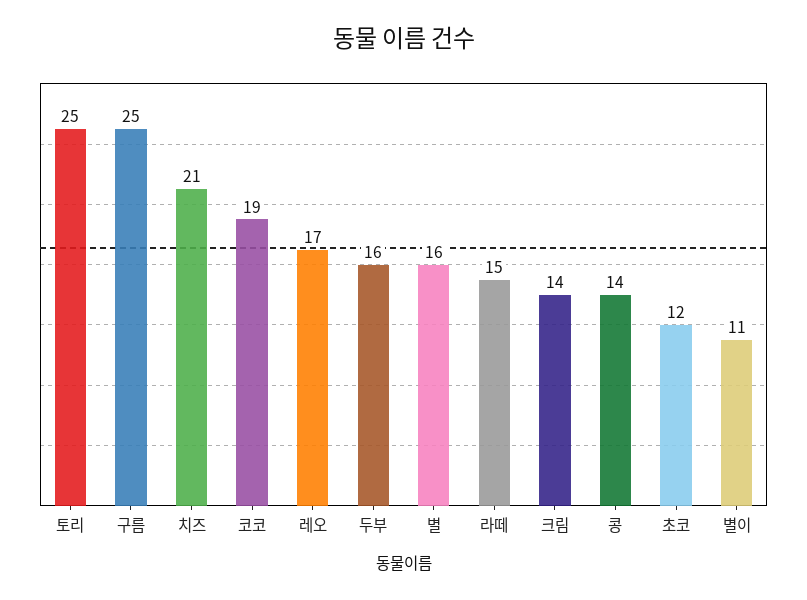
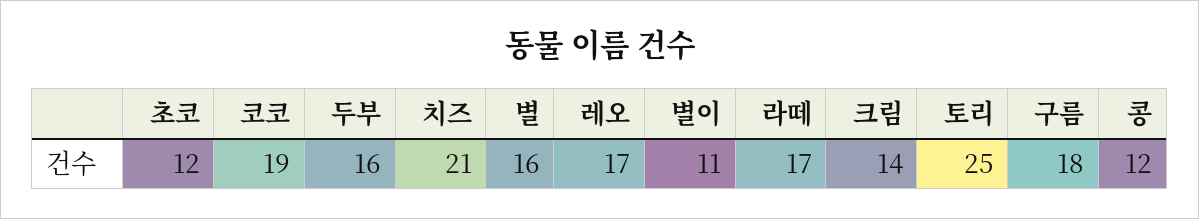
  {
    "토리": 25,
-   "구름": 25,
+   "구름": 18,
    "치즈": 21,
    "코코": 19,
    "레오": 17,
    "두부": 16,
    "별": 16,
-   "라떼": 15,
+   "라떼": 17,
    "크림": 14,
-   "콩": 14,
+   "콩": 12,
    "초코": 12,
    "별이": 11
  }

